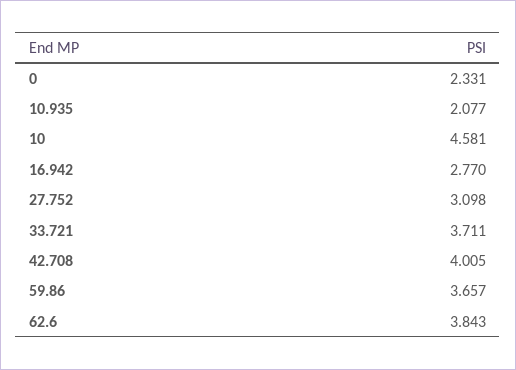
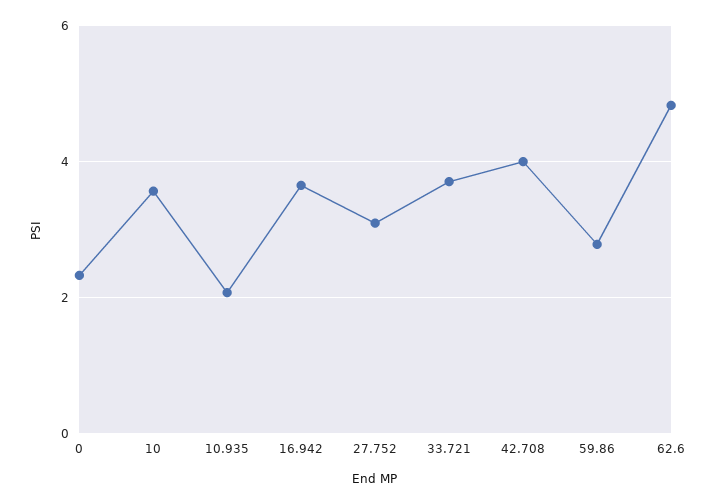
  {
    "0": 2.331,
    "10.935": 2.077,
-   "10": 4.581,
+   "10": 3.6,
-   "16.942": 2.77,
+   "16.942": 3.6,
    "27.752": 3.098,
    "33.721": 3.711,
    "42.708": 4.005,
-   "59.86": 3.657,
+   "59.86": 2.8,
-   "62.6": 3.843
+   "62.6": 4.8
  }

